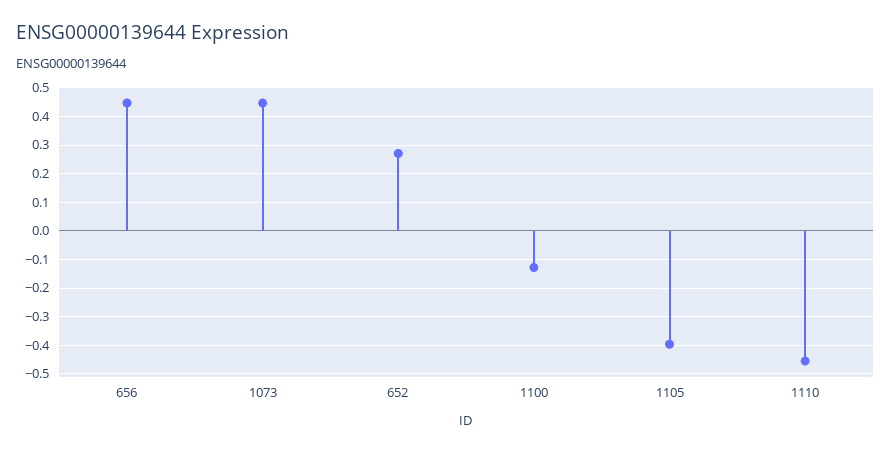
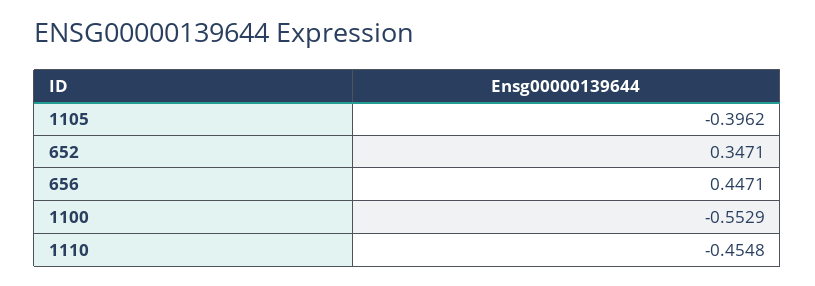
  {
    "656": 0.4471,
-   "1073": 0.45,
-   "652": 0.275,
+   "652": 0.3471,
-   "1100": -0.125,
+   "1100": -0.5529,
    "1105": -0.3962,
    "1110": -0.4548
  }

